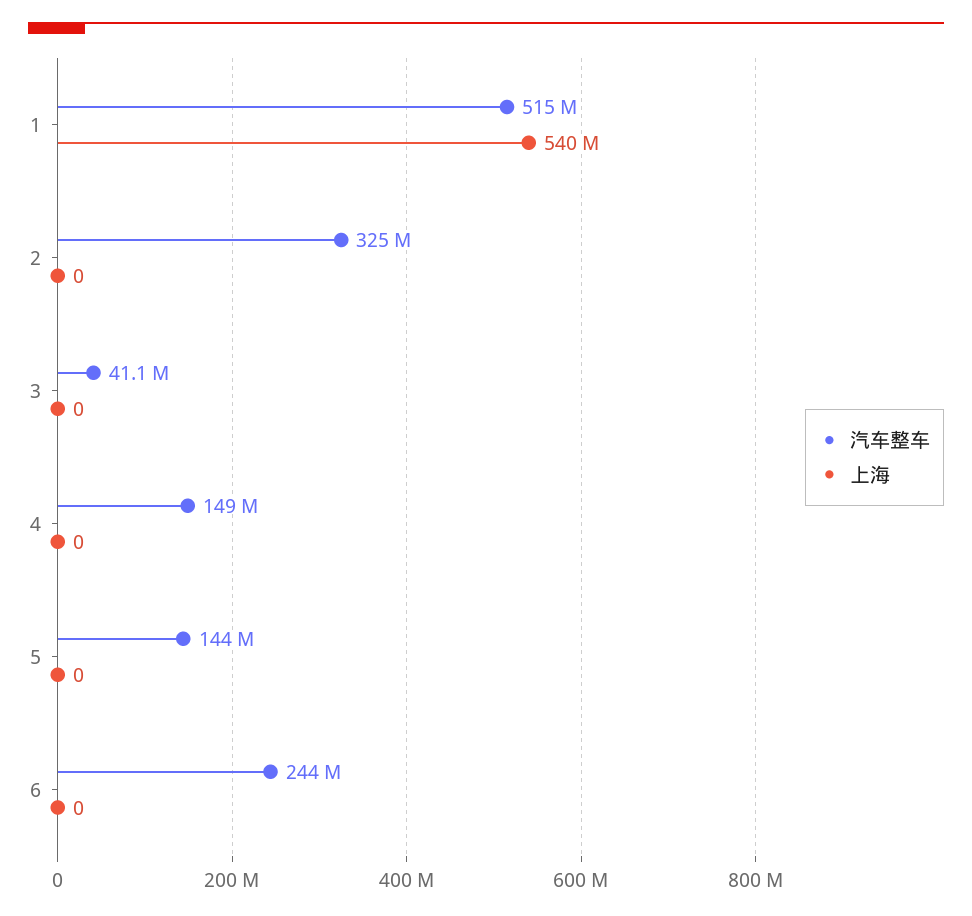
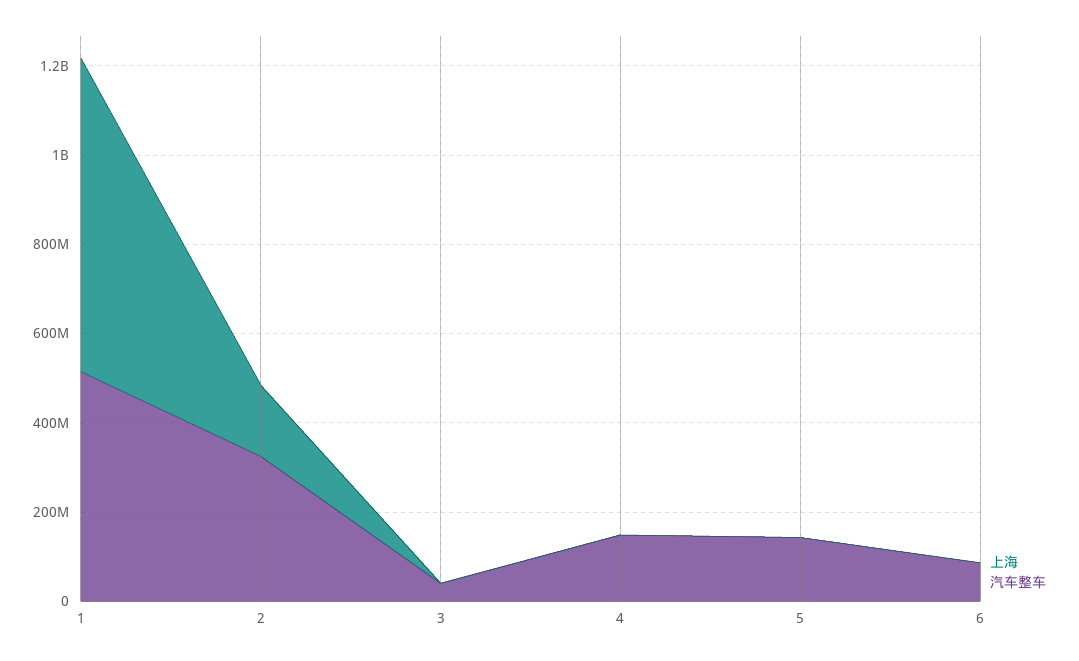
  {
    "汽车整车": {
      "1": 515000000,
      "2": 325000000,
      "3": 41100000,
      "4": 149000000,
      "5": 144000000,
-     "6": 244000000
+     "6": 100000000
    },
    "上海": {
-     "1": 540000000,
+     "1": 700000000,
-     "2": 0,
+     "2": 150000000,
      "3": 0,
      "4": 0,
      "5": 0,
      "6": 0
    }
  }

